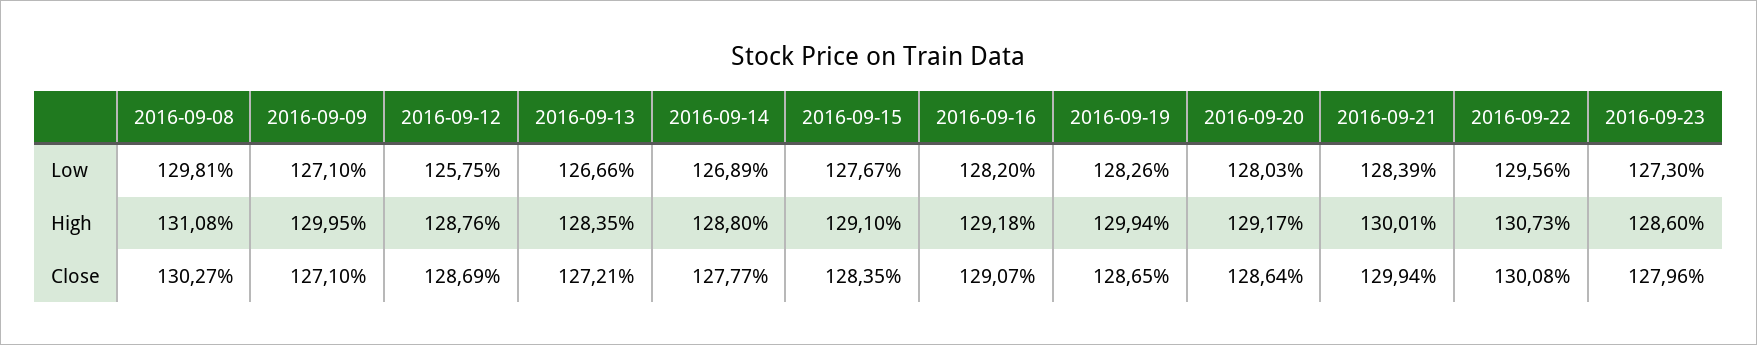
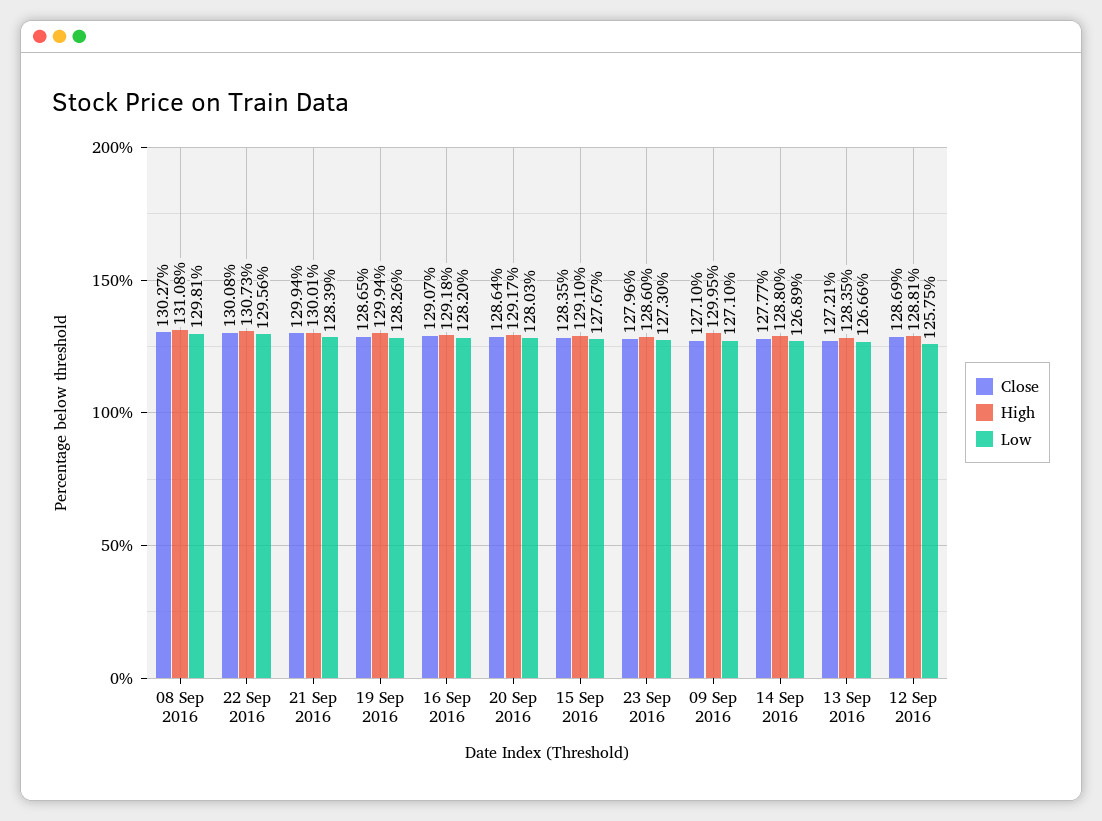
  {
    "Low": {
      "2016-09-08": 129.81,
      "2016-09-09": 127.1,
      "2016-09-12": 125.75,
      "2016-09-13": 126.66,
      "2016-09-14": 126.89,
      "2016-09-15": 127.67,
      "2016-09-16": 128.2,
      "2016-09-19": 128.26,
      "2016-09-20": 128.03,
      "2016-09-21": 128.39,
      "2016-09-22": 129.56,
      "2016-09-23": 127.3
    },
    "High": {
      "2016-09-08": 131.08,
      "2016-09-09": 129.95,
-     "2016-09-12": 128.76,
+     "2016-09-12": 128.81,
      "2016-09-13": 128.35,
      "2016-09-14": 128.8,
      "2016-09-15": 129.1,
      "2016-09-16": 129.18,
      "2016-09-19": 129.94,
      "2016-09-20": 129.17,
      "2016-09-21": 130.01,
      "2016-09-22": 130.73,
      "2016-09-23": 128.6
    },
    "Close": {
      "2016-09-08": 130.27,
      "2016-09-09": 127.1,
      "2016-09-12": 128.69,
      "2016-09-13": 127.21,
      "2016-09-14": 127.77,
      "2016-09-15": 128.35,
      "2016-09-16": 129.07,
      "2016-09-19": 128.65,
      "2016-09-20": 128.64,
      "2016-09-21": 129.94,
      "2016-09-22": 130.08,
      "2016-09-23": 127.96
    }
  }

